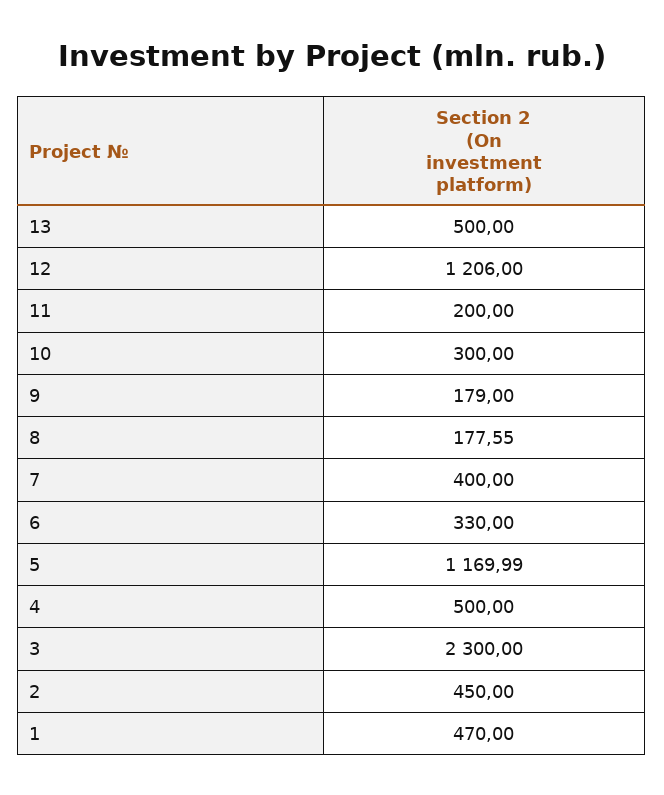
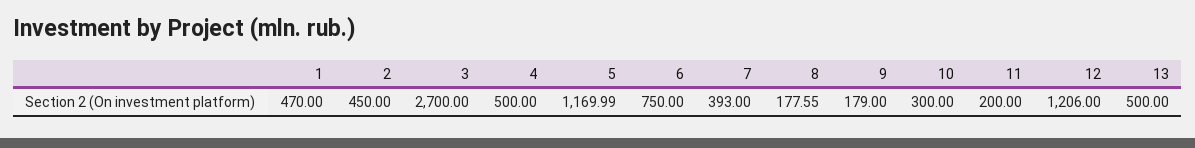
  {
    "13": 500,
    "12": 1206,
    "11": 200,
    "10": 300,
    "9": 179,
    "8": 177.55,
-   "7": 400,
+   "7": 393,
-   "6": 330,
+   "6": 750,
    "5": 1169.99,
    "4": 500,
-   "3": 2300,
+   "3": 2700,
    "2": 450,
    "1": 470
  }

